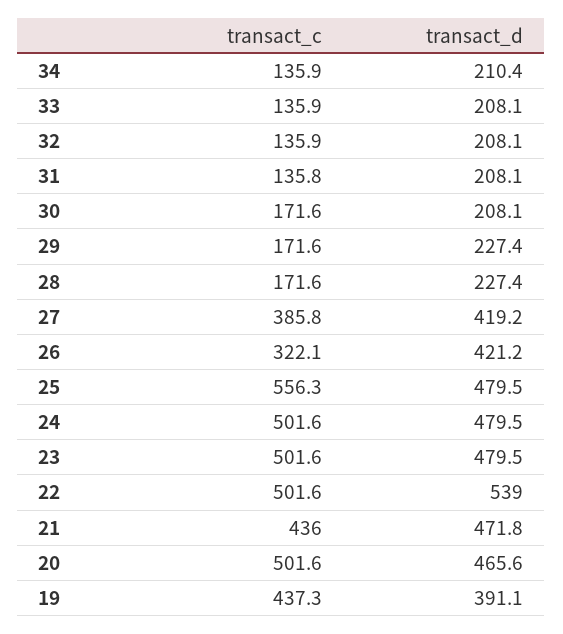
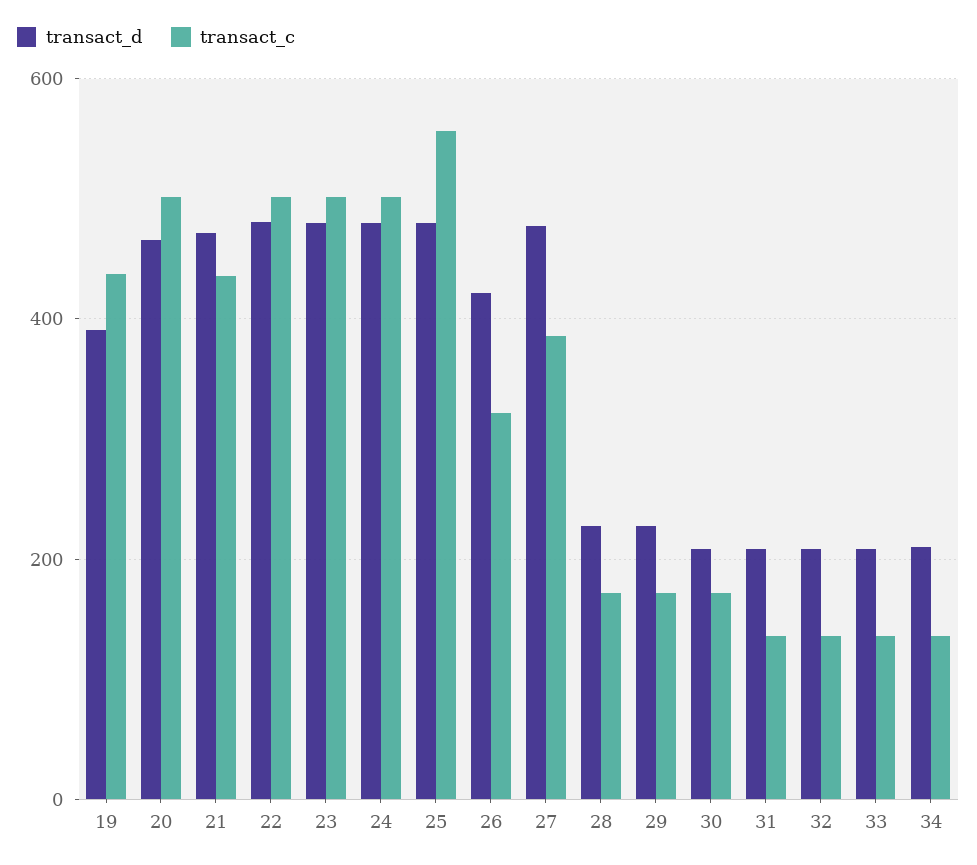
  {
    "transact_c": {
      "34": 135.9,
      "33": 135.9,
      "32": 135.9,
      "31": 135.8,
      "30": 171.6,
      "29": 171.6,
      "28": 171.6,
      "27": 385.8,
      "26": 322.1,
      "25": 556.3,
      "24": 501.6,
      "23": 501.6,
      "22": 501.6,
      "21": 436,
      "20": 501.6,
      "19": 437.3
    },
    "transact_d": {
      "34": 210.4,
      "33": 208.1,
      "32": 208.1,
      "31": 208.1,
      "30": 208.1,
      "29": 227.4,
      "28": 227.4,
-     "27": 419.2,
+     "27": 480,
      "26": 421.2,
      "25": 479.5,
      "24": 479.5,
      "23": 479.5,
-     "22": 539,
+     "22": 480,
      "21": 471.8,
      "20": 465.6,
      "19": 391.1
    }
  }

